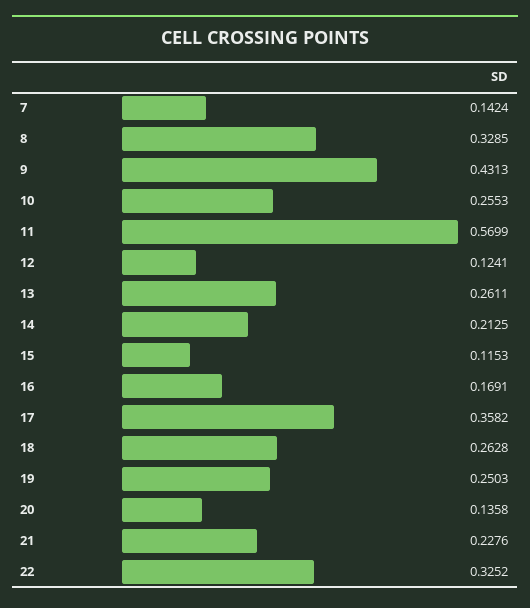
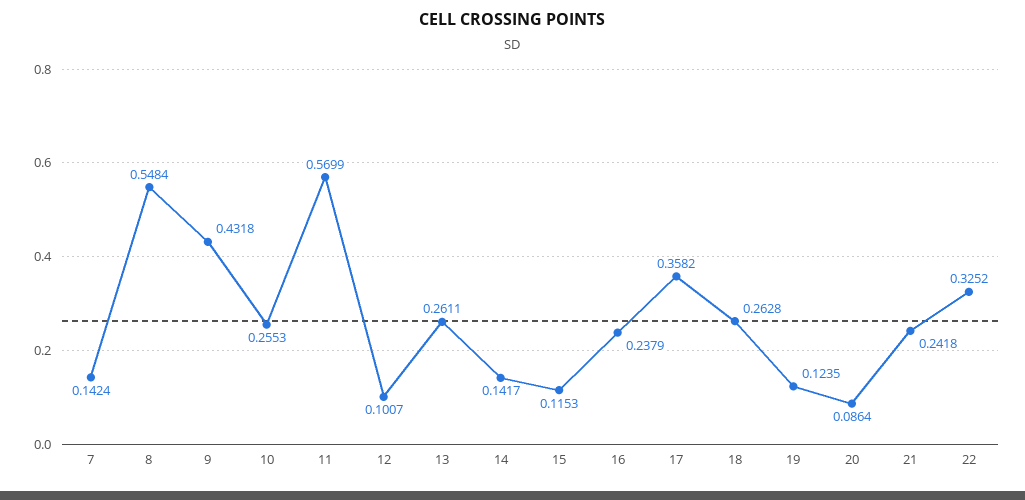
  {
    "7": 0.1424,
-   "8": 0.3285,
+   "8": 0.5484,
-   "9": 0.4313,
+   "9": 0.4318,
    "10": 0.2553,
    "11": 0.5699,
-   "12": 0.1241,
+   "12": 0.1007,
    "13": 0.2611,
-   "14": 0.2125,
+   "14": 0.1417,
    "15": 0.1153,
-   "16": 0.1691,
+   "16": 0.2379,
    "17": 0.3582,
    "18": 0.2628,
-   "19": 0.2503,
+   "19": 0.1235,
-   "20": 0.1358,
+   "20": 0.0864,
-   "21": 0.2276,
+   "21": 0.2418,
    "22": 0.3252
  }

